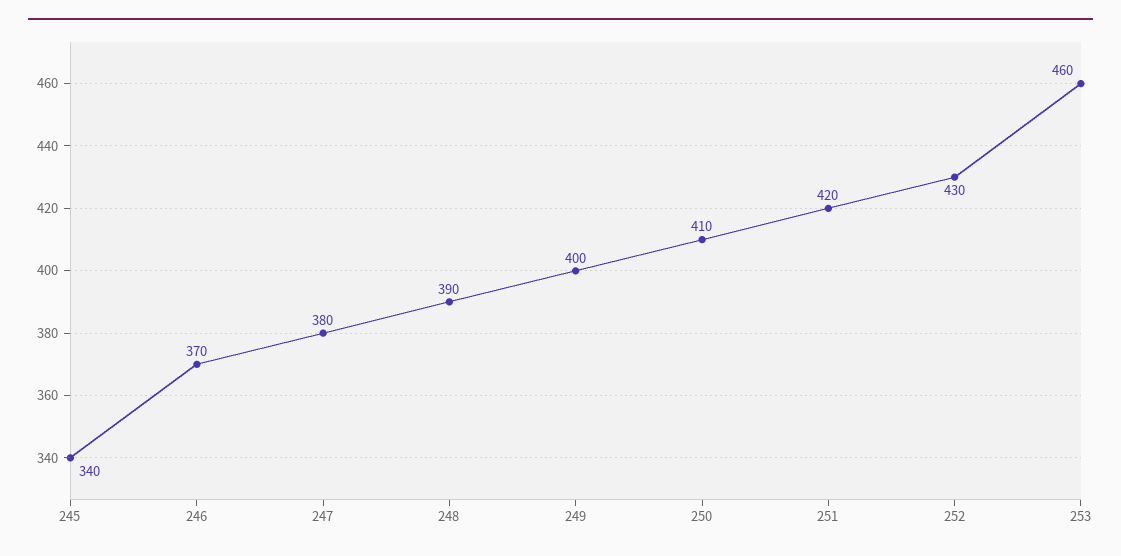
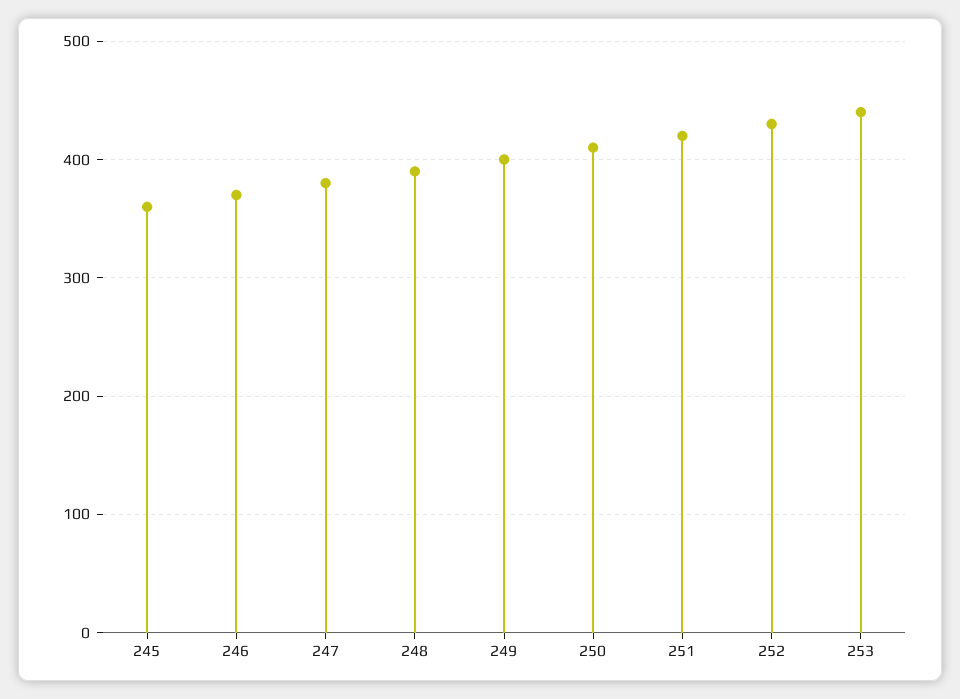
  {
-   "245": 340,
+   "245": 360,
    "246": 370,
    "247": 380,
    "248": 390,
    "249": 400,
    "250": 410,
    "251": 420,
    "252": 430,
-   "253": 460
+   "253": 440
  }

